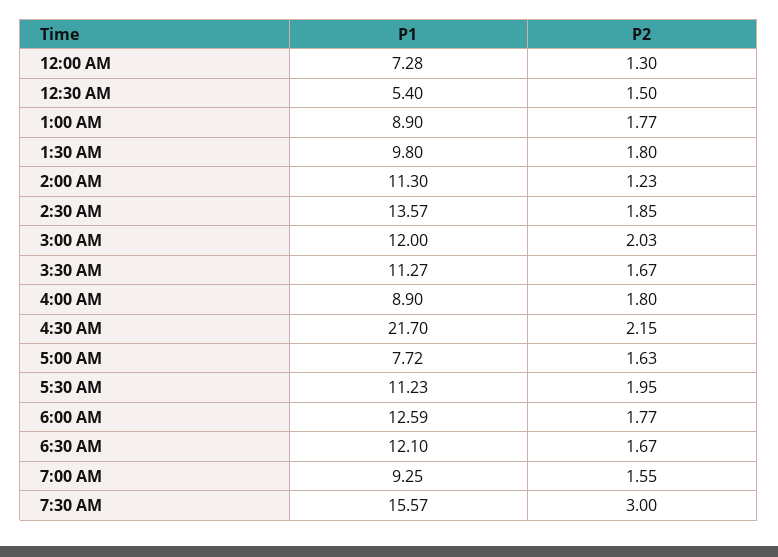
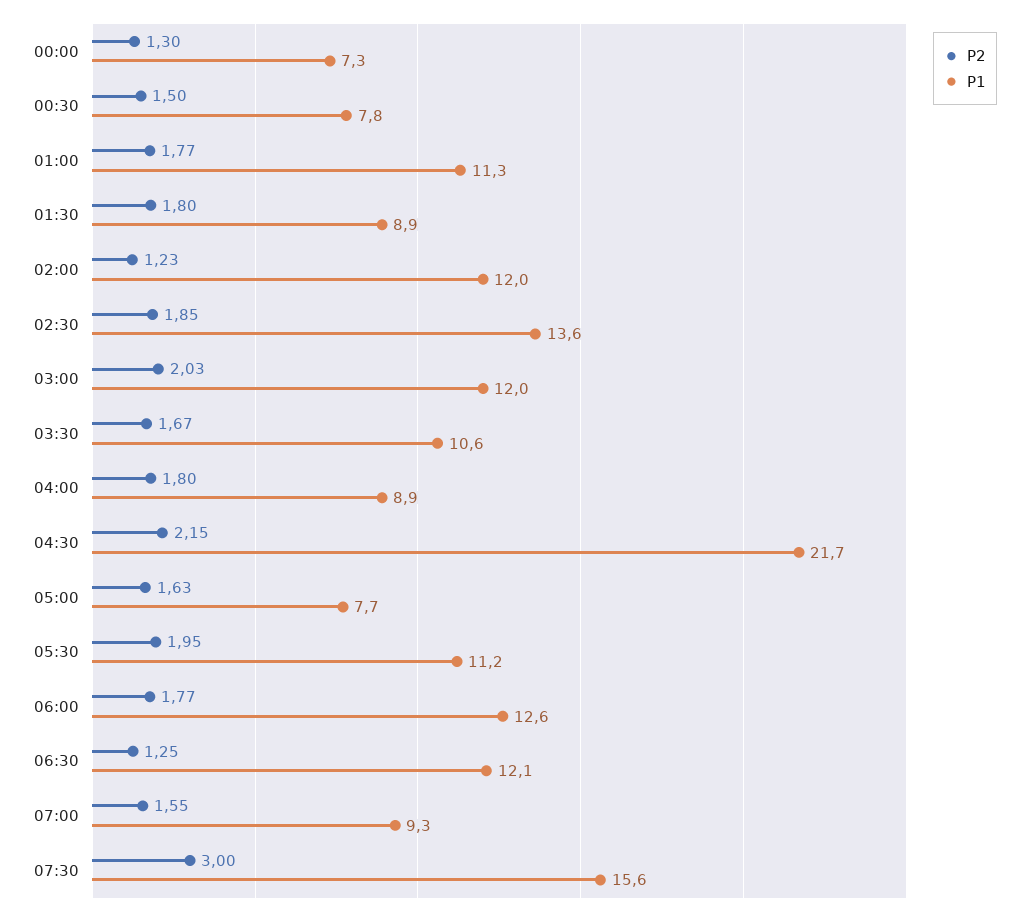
  {
    "P1": {
      "12:00 AM": 7.28,
-     "12:30 AM": 5.4,
+     "12:30 AM": 7.8,
-     "1:00 AM": 8.9,
+     "1:00 AM": 11.3,
-     "1:30 AM": 9.8,
+     "1:30 AM": 8.9,
-     "2:00 AM": 11.3,
+     "2:00 AM": 12,
      "2:30 AM": 13.57,
      "3:00 AM": 12,
-     "3:30 AM": 11.27,
+     "3:30 AM": 10.6,
      "4:00 AM": 8.9,
      "4:30 AM": 21.7,
      "5:00 AM": 7.72,
      "5:30 AM": 11.23,
      "6:00 AM": 12.59,
      "6:30 AM": 12.1,
      "7:00 AM": 9.25,
      "7:30 AM": 15.57
    },
    "P2": {
      "12:00 AM": 1.3,
      "12:30 AM": 1.5,
      "1:00 AM": 1.77,
      "1:30 AM": 1.8,
      "2:00 AM": 1.23,
      "2:30 AM": 1.85,
      "3:00 AM": 2.03,
      "3:30 AM": 1.67,
      "4:00 AM": 1.8,
      "4:30 AM": 2.15,
      "5:00 AM": 1.63,
      "5:30 AM": 1.95,
      "6:00 AM": 1.77,
-     "6:30 AM": 1.67,
+     "6:30 AM": 1.25,
      "7:00 AM": 1.55,
      "7:30 AM": 3
    }
  }

